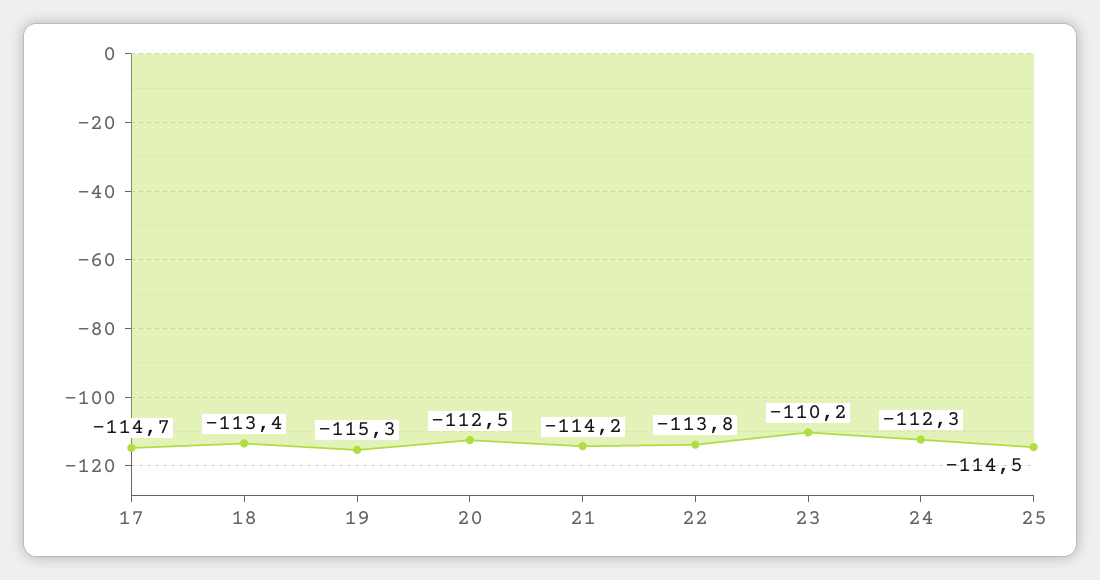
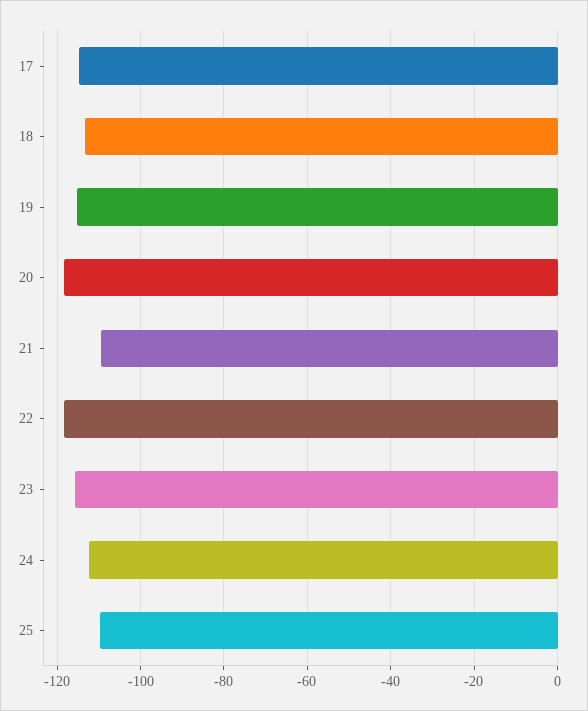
  {
    "17": -114.7,
    "18": -113.4,
    "19": -115.3,
-   "20": -112.5,
+   "20": -118,
-   "21": -114.2,
+   "21": -110,
-   "22": -113.8,
+   "22": -118,
-   "23": -110.2,
+   "23": -116,
    "24": -112.3,
-   "25": -114.5
+   "25": -110
  }

